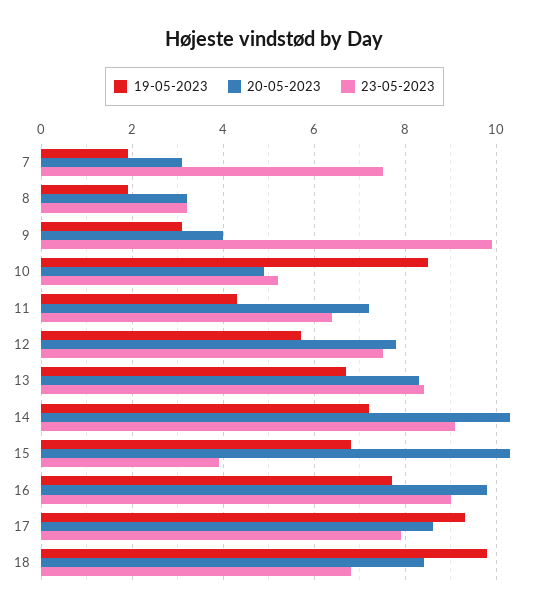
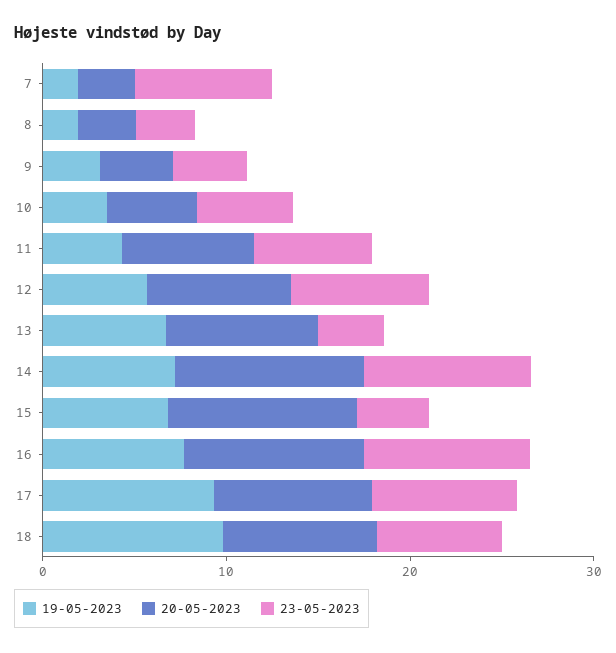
  {
    "19-05-2023": {
      "7": 2,
      "8": 2,
      "9": 3,
-     "10": 8.5,
+     "10": 4,
      "11": 4.5,
      "12": 5.5,
      "13": 6.5,
      "14": 7,
      "15": 7,
      "16": 7.5,
      "17": 9.5,
      "18": 10
    },
    "20-05-2023": {
      "7": 3,
      "8": 3,
      "9": 4,
      "10": 5,
      "11": 7,
      "12": 8,
      "13": 8.5,
      "14": 10.5,
      "15": 10.5,
      "16": 10,
      "17": 8.5,
      "18": 8.5
    },
    "23-05-2023": {
      "7": 7.5,
      "8": 3,
-     "9": 10,
+     "9": 4,
      "10": 5,
      "11": 6.5,
      "12": 7.5,
-     "13": 8.5,
+     "13": 4,
      "14": 9,
      "15": 4,
      "16": 9,
      "17": 8,
      "18": 7
    }
  }

